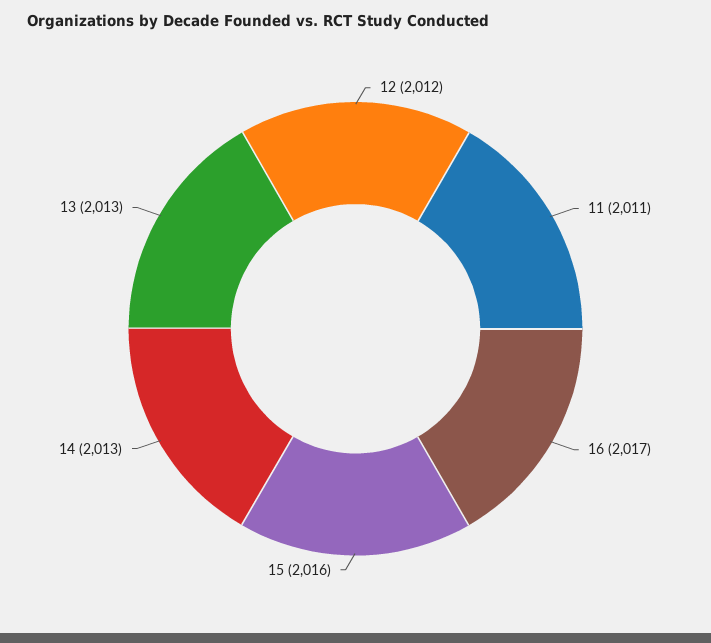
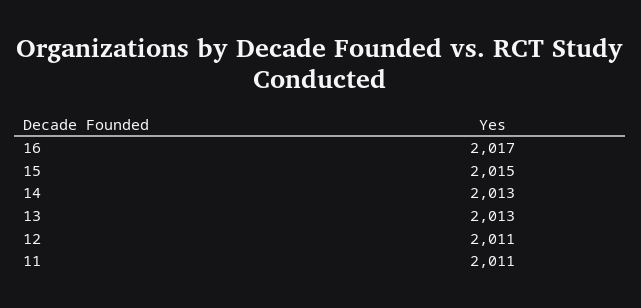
  {
-   "12": 2012,
+   "12": 2011,
    "11": 2011,
    "16": 2017,
-   "15": 2016,
+   "15": 2015,
    "14": 2013,
    "13": 2013
  }

